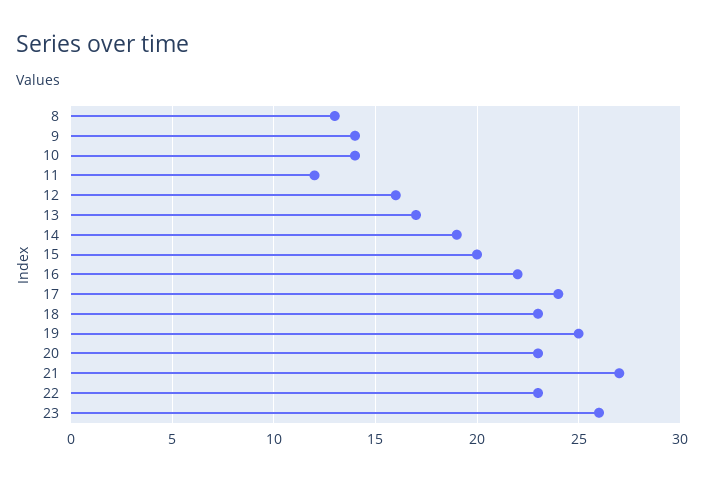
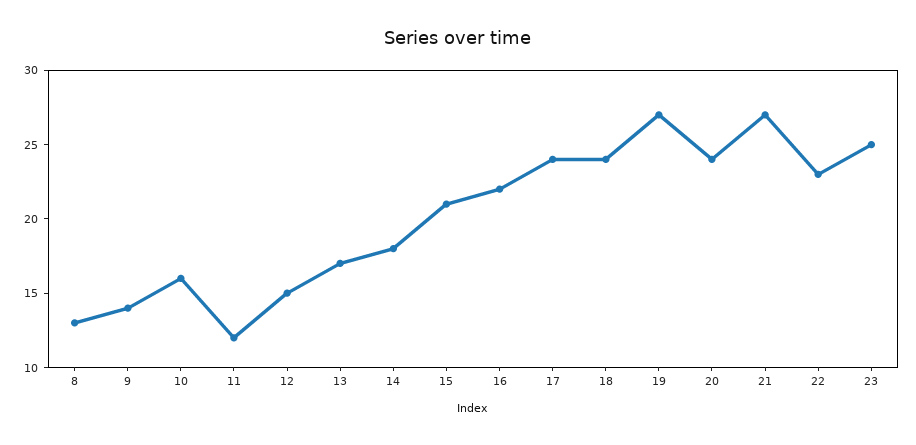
  {
    "8": 13,
    "9": 14,
-   "10": 14,
+   "10": 16,
    "11": 12,
-   "12": 16,
+   "12": 15,
    "13": 17,
-   "14": 19,
+   "14": 18,
-   "15": 20,
+   "15": 21,
    "16": 22,
    "17": 24,
-   "18": 23,
+   "18": 24,
-   "19": 25,
+   "19": 27,
-   "20": 23,
+   "20": 24,
    "21": 27,
    "22": 23,
-   "23": 26
+   "23": 25
  }

